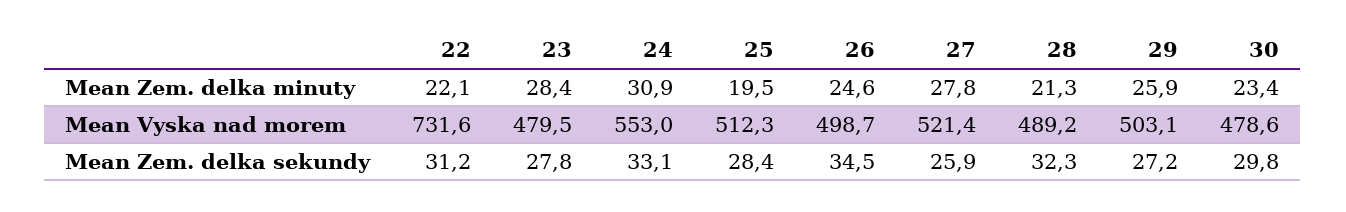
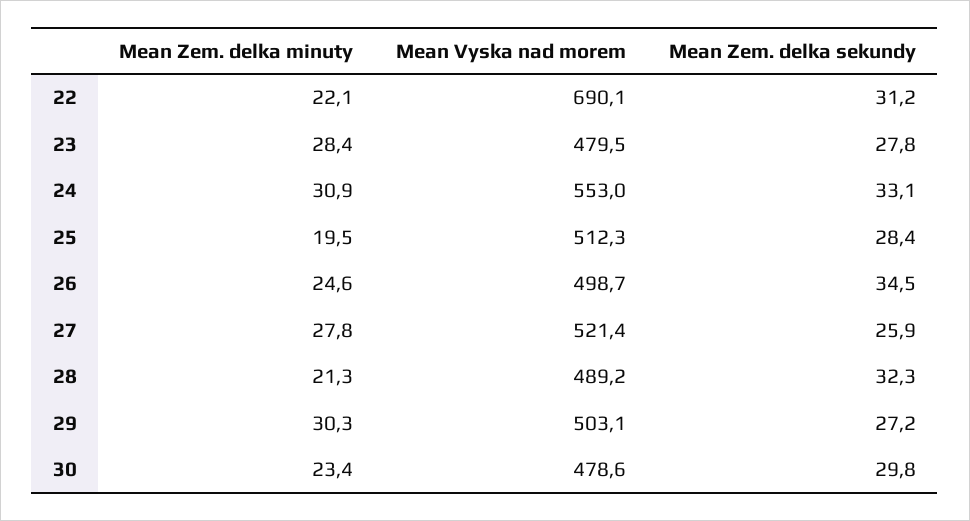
  {
    "22": {
      "Mean Zem. delka minuty": 22.1,
-     "Mean Vyska nad morem": 731.6,
+     "Mean Vyska nad morem": 690.1,
      "Mean Zem. delka sekundy": 31.2
    },
    "23": {
      "Mean Zem. delka minuty": 28.4,
      "Mean Vyska nad morem": 479.5,
      "Mean Zem. delka sekundy": 27.8
    },
    "24": {
      "Mean Zem. delka minuty": 30.9,
      "Mean Vyska nad morem": 553,
      "Mean Zem. delka sekundy": 33.1
    },
    "25": {
      "Mean Zem. delka minuty": 19.5,
      "Mean Vyska nad morem": 512.3,
      "Mean Zem. delka sekundy": 28.4
    },
    "26": {
      "Mean Zem. delka minuty": 24.6,
      "Mean Vyska nad morem": 498.7,
      "Mean Zem. delka sekundy": 34.5
    },
    "27": {
      "Mean Zem. delka minuty": 27.8,
      "Mean Vyska nad morem": 521.4,
      "Mean Zem. delka sekundy": 25.9
    },
    "28": {
      "Mean Zem. delka minuty": 21.3,
      "Mean Vyska nad morem": 489.2,
      "Mean Zem. delka sekundy": 32.3
    },
    "29": {
-     "Mean Zem. delka minuty": 25.9,
+     "Mean Zem. delka minuty": 30.3,
      "Mean Vyska nad morem": 503.1,
      "Mean Zem. delka sekundy": 27.2
    },
    "30": {
      "Mean Zem. delka minuty": 23.4,
      "Mean Vyska nad morem": 478.6,
      "Mean Zem. delka sekundy": 29.8
    }
  }

